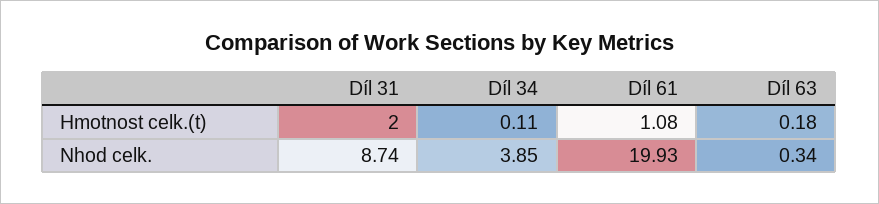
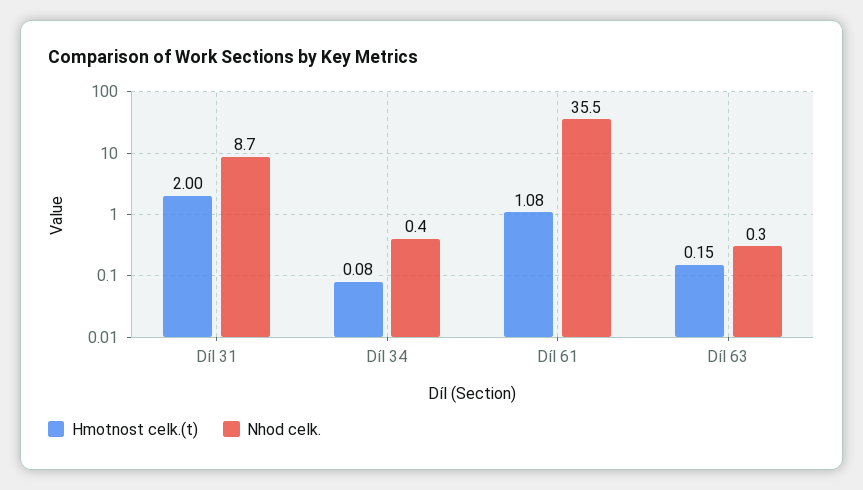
  {
    "Hmotnost celk.(t)": {
      "Díl 31": 2,
-     "Díl 34": 0.11,
+     "Díl 34": 0.08,
      "Díl 61": 1.08,
-     "Díl 63": 0.18
+     "Díl 63": 0.15
    },
    "Nhod celk.": {
      "Díl 31": 8.74,
-     "Díl 34": 3.85,
+     "Díl 34": 0.4,
-     "Díl 61": 19.93,
+     "Díl 61": 35.5,
      "Díl 63": 0.34
    }
  }

